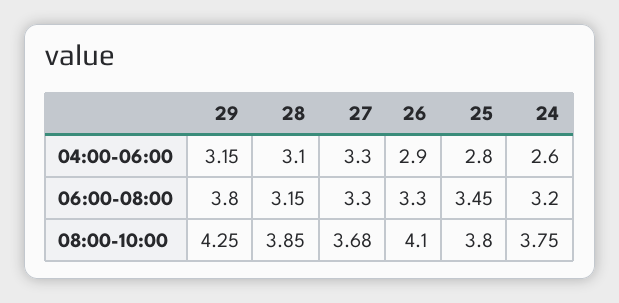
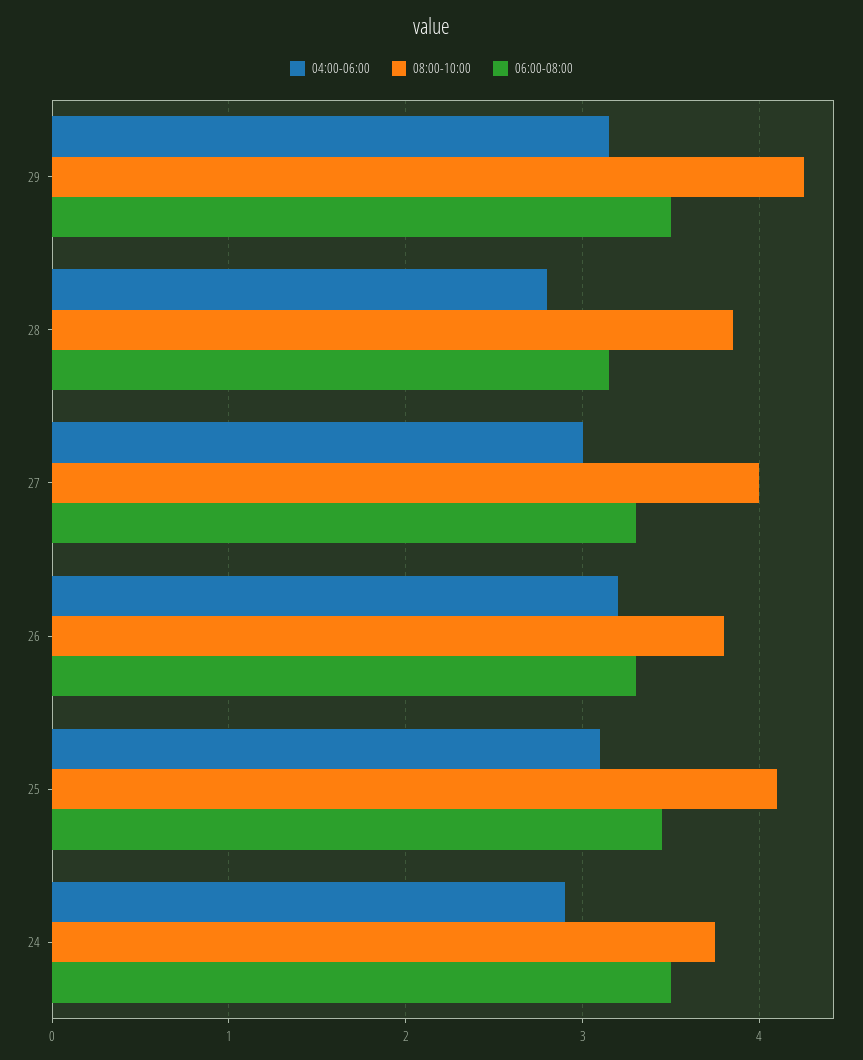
  {
    "04:00-06:00": {
      "29": 3.15,
-     "28": 3.1,
+     "28": 2.8,
-     "27": 3.3,
+     "27": 3,
-     "26": 2.9,
+     "26": 3.2,
-     "25": 2.8,
+     "25": 3.1,
-     "24": 2.6
+     "24": 2.9
    },
    "06:00-08:00": {
-     "29": 3.8,
+     "29": 3.5,
      "28": 3.15,
      "27": 3.3,
      "26": 3.3,
      "25": 3.45,
-     "24": 3.2
+     "24": 3.5
    },
    "08:00-10:00": {
      "29": 4.25,
      "28": 3.85,
-     "27": 3.68,
+     "27": 4,
-     "26": 4.1,
+     "26": 3.8,
-     "25": 3.8,
+     "25": 4.1,
      "24": 3.75
    }
  }

